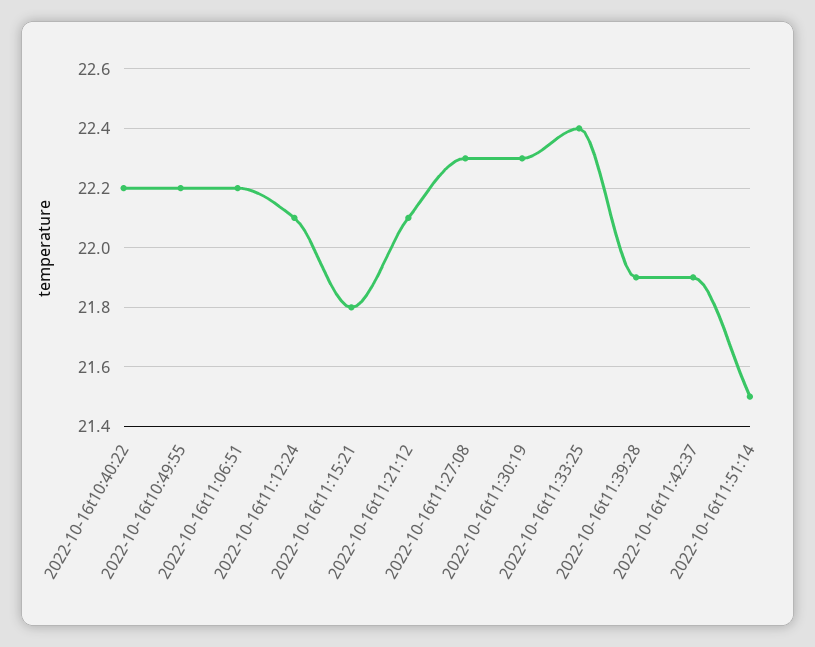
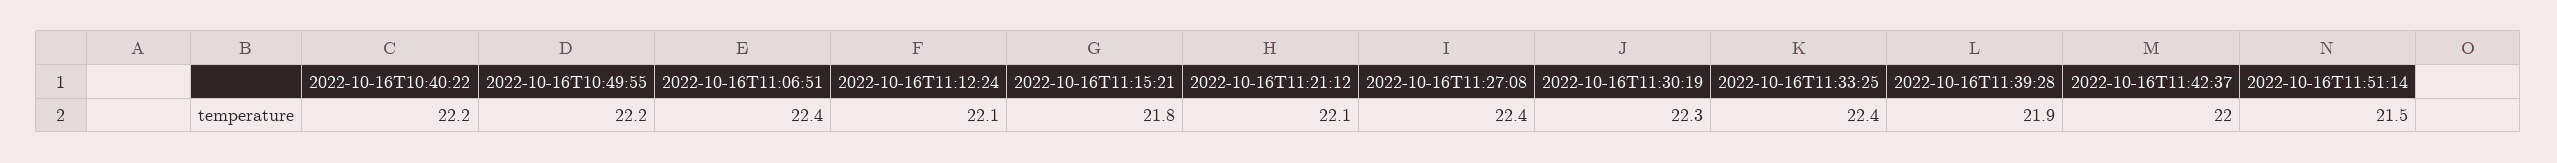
  {
    "2022-10-16t10:40:22": 22.2,
    "2022-10-16t10:49:55": 22.2,
-   "2022-10-16t11:06:51": 22.2,
+   "2022-10-16t11:06:51": 22.4,
    "2022-10-16t11:12:24": 22.1,
    "2022-10-16t11:15:21": 21.8,
    "2022-10-16t11:21:12": 22.1,
-   "2022-10-16t11:27:08": 22.3,
+   "2022-10-16t11:27:08": 22.4,
    "2022-10-16t11:30:19": 22.3,
    "2022-10-16t11:33:25": 22.4,
    "2022-10-16t11:39:28": 21.9,
-   "2022-10-16t11:42:37": 21.9,
+   "2022-10-16t11:42:37": 22,
    "2022-10-16t11:51:14": 21.5
  }

